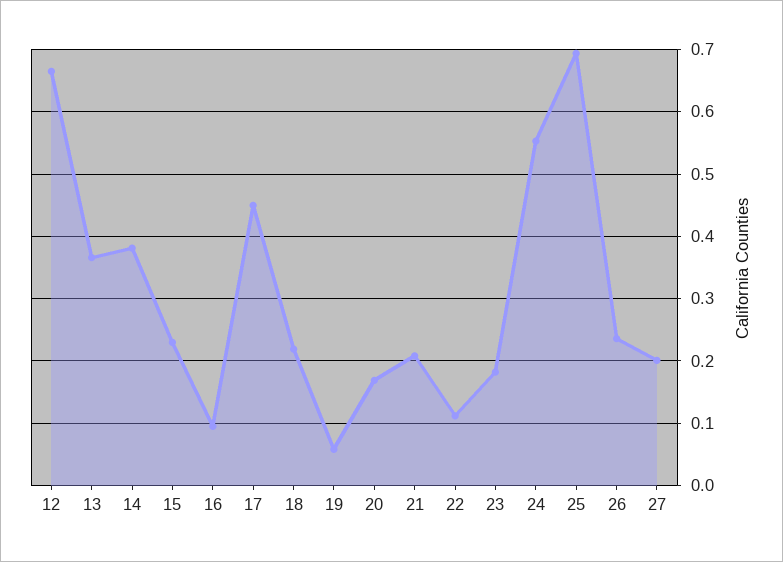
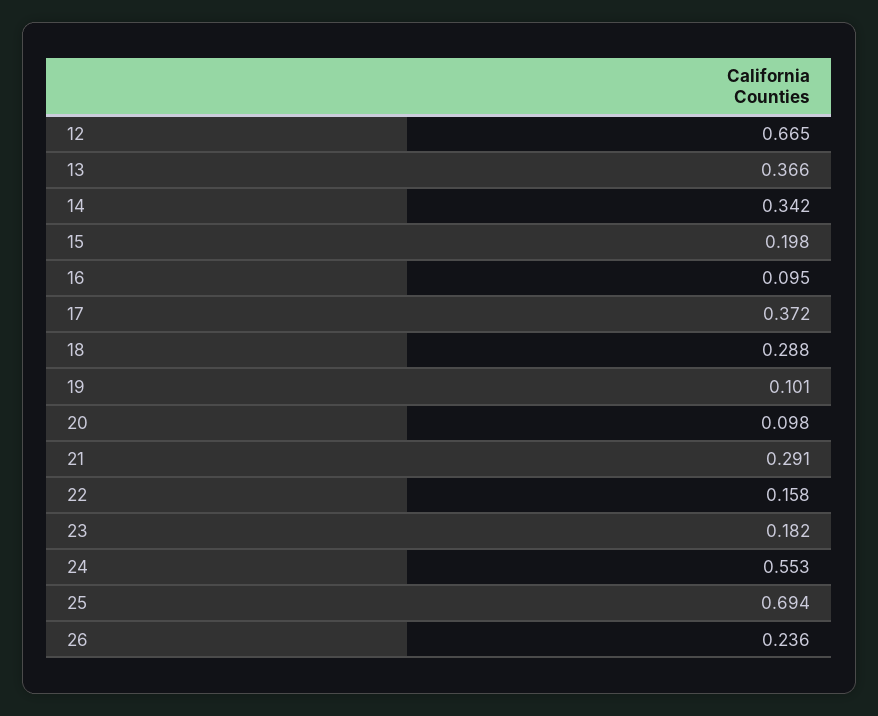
  {
    "12": 0.665,
    "13": 0.366,
-   "14": 0.38,
+   "14": 0.342,
-   "15": 0.23,
+   "15": 0.198,
    "16": 0.095,
-   "17": 0.45,
+   "17": 0.372,
-   "18": 0.22,
+   "18": 0.288,
-   "19": 0.06,
+   "19": 0.101,
-   "20": 0.17,
+   "20": 0.098,
-   "21": 0.21,
+   "21": 0.291,
-   "22": 0.11,
+   "22": 0.158,
    "23": 0.182,
    "24": 0.553,
    "25": 0.694,
-   "26": 0.236,
+   "26": 0.236
-   "27": 0.2
  }

